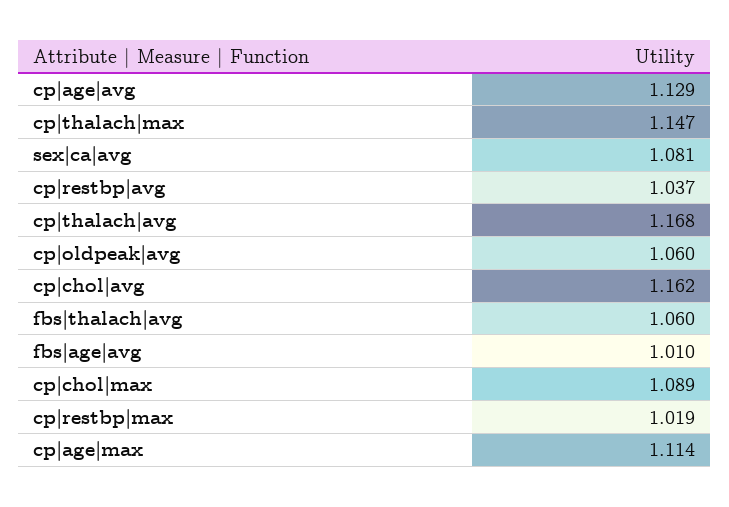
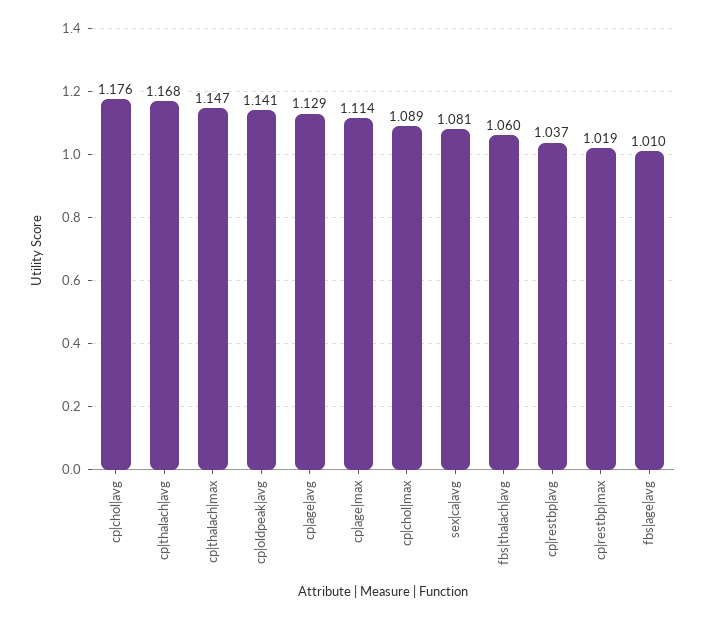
  {
    "cp|age|avg": 1.129,
    "cp|thalach|max": 1.147,
    "sex|ca|avg": 1.081,
    "cp|restbp|avg": 1.037,
    "cp|thalach|avg": 1.168,
-   "cp|oldpeak|avg": 1.06,
+   "cp|oldpeak|avg": 1.141,
-   "cp|chol|avg": 1.162,
+   "cp|chol|avg": 1.176,
    "fbs|thalach|avg": 1.06,
    "fbs|age|avg": 1.01,
    "cp|chol|max": 1.089,
    "cp|restbp|max": 1.019,
    "cp|age|max": 1.114
  }

